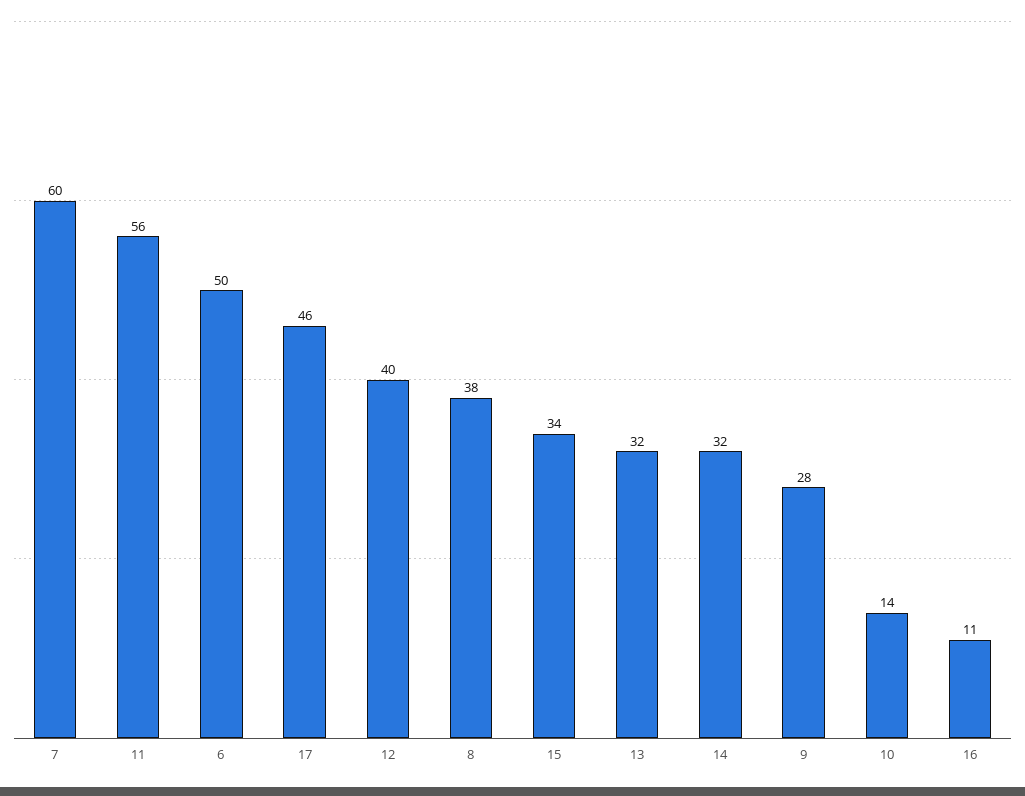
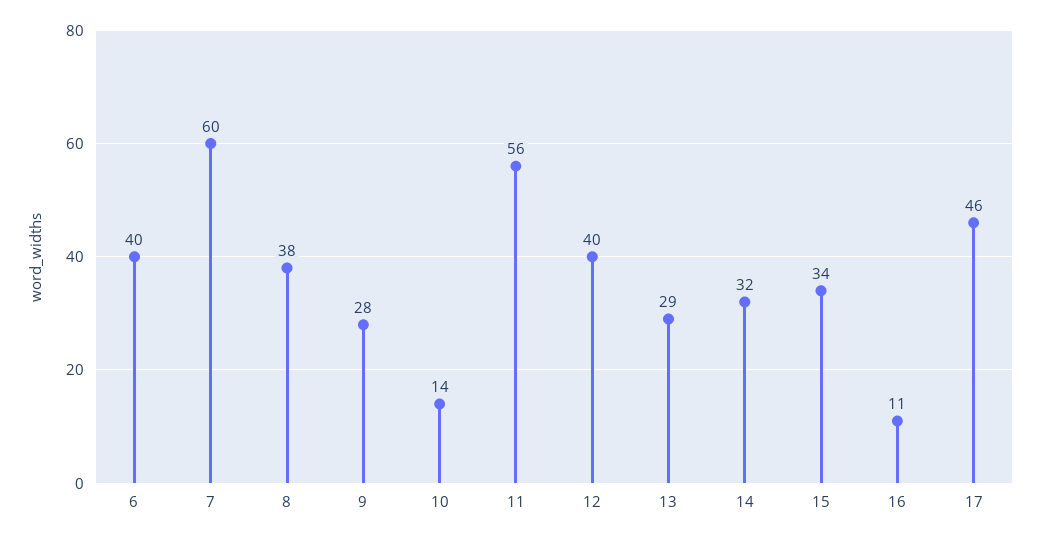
  {
    "7": 60,
    "11": 56,
-   "6": 50,
+   "6": 40,
    "17": 46,
    "12": 40,
    "8": 38,
    "15": 34,
-   "13": 32,
+   "13": 29,
    "14": 32,
    "9": 28,
    "10": 14,
    "16": 11
  }

